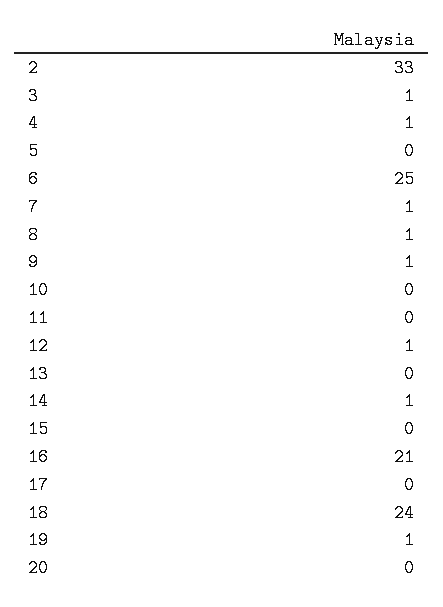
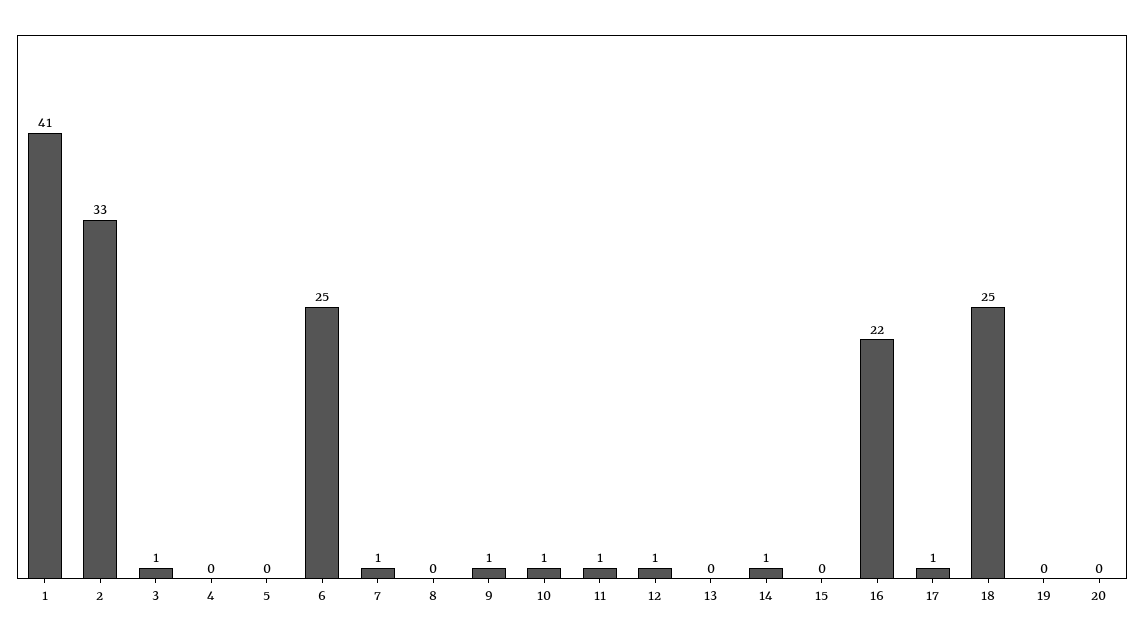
  {
    "2": 33,
    "3": 1,
-   "4": 1,
+   "4": 0,
    "5": 0,
    "6": 25,
    "7": 1,
-   "8": 1,
+   "8": 0,
    "9": 1,
-   "10": 0,
+   "10": 1,
-   "11": 0,
+   "11": 1,
    "12": 1,
    "13": 0,
    "14": 1,
    "15": 0,
-   "16": 21,
+   "16": 22,
-   "17": 0,
+   "17": 1,
-   "18": 24,
+   "18": 25,
-   "19": 1,
+   "19": 0,
-   "20": 0
+   "20": 0,
+   "1": 41
  }

